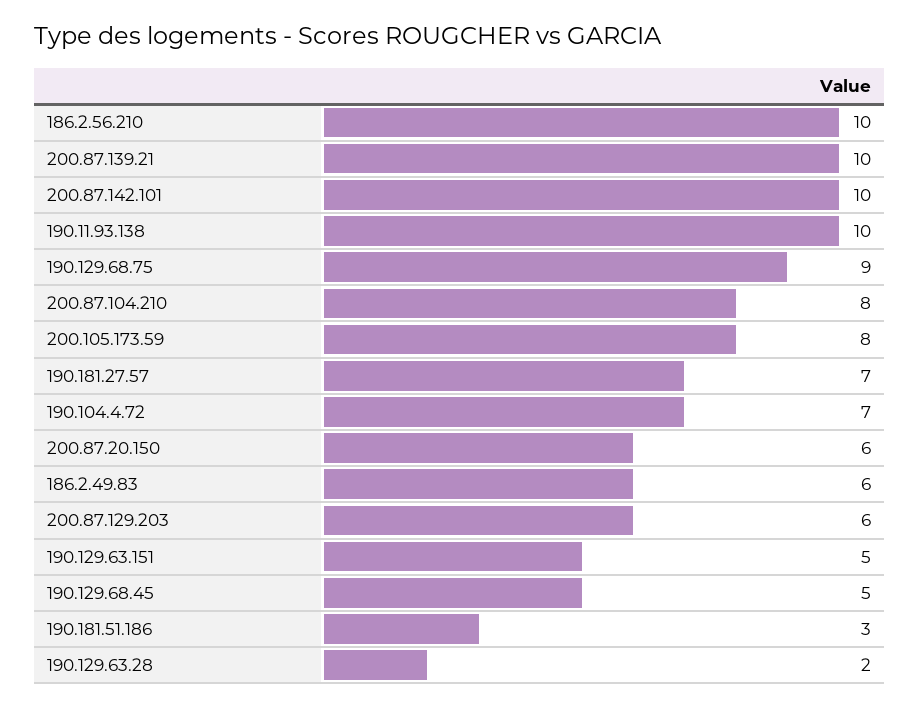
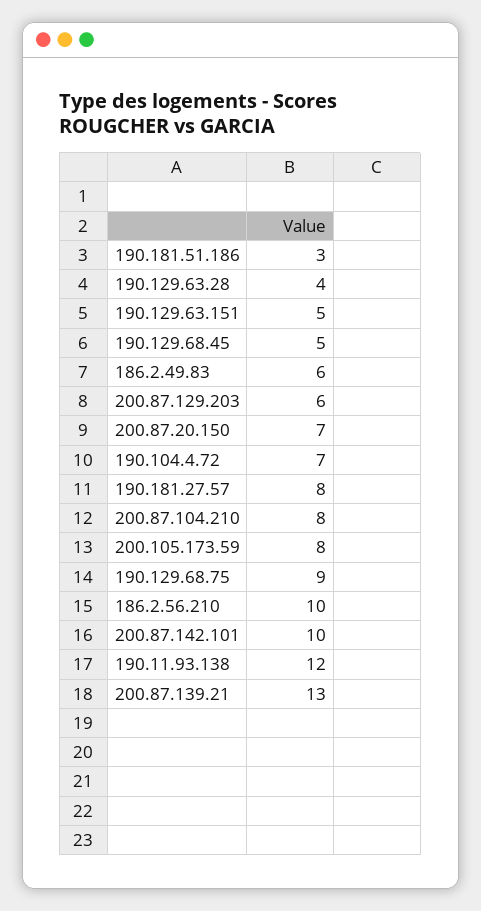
  {
    "186.2.56.210": 10,
-   "200.87.139.21": 10,
+   "200.87.139.21": 13,
    "200.87.142.101": 10,
-   "190.11.93.138": 10,
+   "190.11.93.138": 12,
    "190.129.68.75": 9,
    "200.87.104.210": 8,
    "200.105.173.59": 8,
-   "190.181.27.57": 7,
+   "190.181.27.57": 8,
    "190.104.4.72": 7,
-   "200.87.20.150": 6,
+   "200.87.20.150": 7,
    "186.2.49.83": 6,
    "200.87.129.203": 6,
    "190.129.63.151": 5,
    "190.129.68.45": 5,
    "190.181.51.186": 3,
-   "190.129.63.28": 2
+   "190.129.63.28": 4
  }

